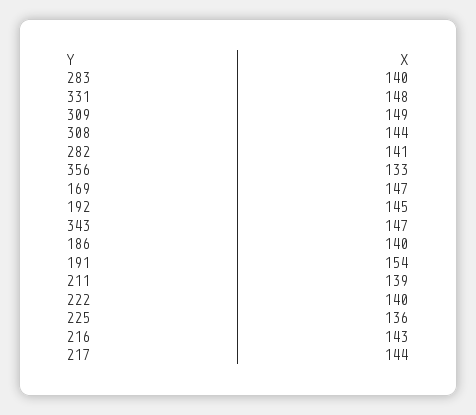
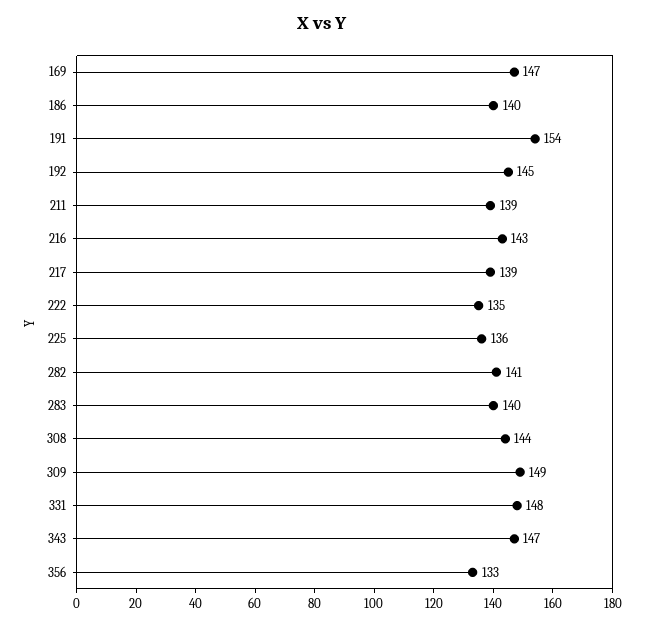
  {
    "283": 140,
    "331": 148,
    "309": 149,
    "308": 144,
    "282": 141,
    "356": 133,
    "169": 147,
    "192": 145,
    "343": 147,
    "186": 140,
    "191": 154,
    "211": 139,
-   "222": 140,
+   "222": 135,
    "225": 136,
    "216": 143,
-   "217": 144
+   "217": 139
  }

